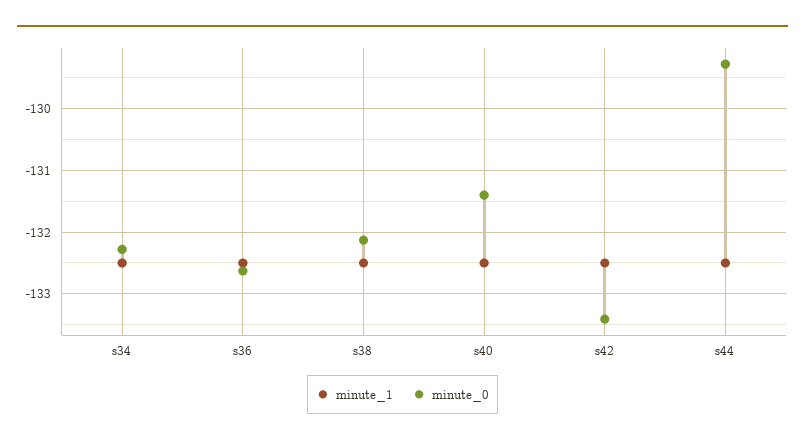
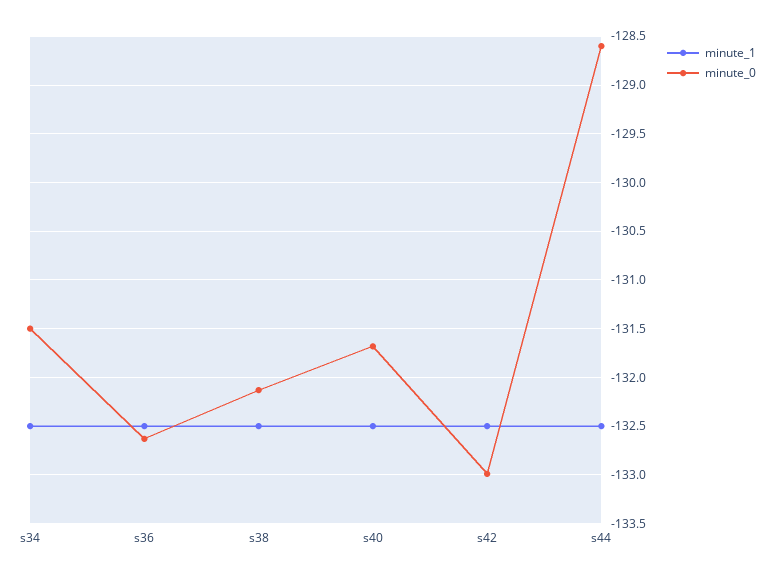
  {
    "minute_1": {
      "s34": -132.5,
      "s36": -132.5,
      "s38": -132.5,
      "s40": -132.5,
      "s42": -132.5,
      "s44": -132.5
    },
    "minute_0": {
-     "s34": -132.3,
+     "s34": -131.5,
      "s36": -132.6,
      "s38": -132.1,
-     "s40": -131.4,
+     "s40": -131.7,
-     "s42": -133.4,
+     "s42": -133,
-     "s44": -129.3
+     "s44": -128.6
    }
  }

